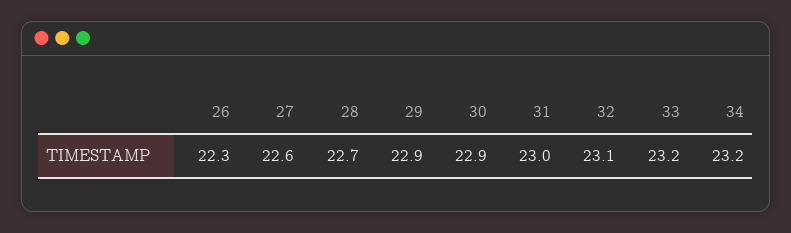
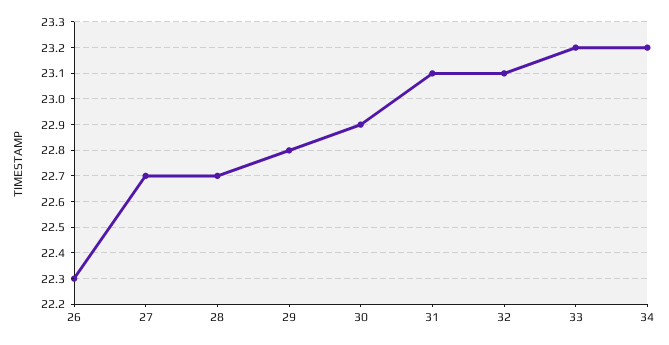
  {
    "26": 22.3,
-   "27": 22.6,
+   "27": 22.7,
    "28": 22.7,
-   "29": 22.9,
+   "29": 22.8,
    "30": 22.9,
-   "31": 23,
+   "31": 23.1,
    "32": 23.1,
    "33": 23.2,
    "34": 23.2
  }

